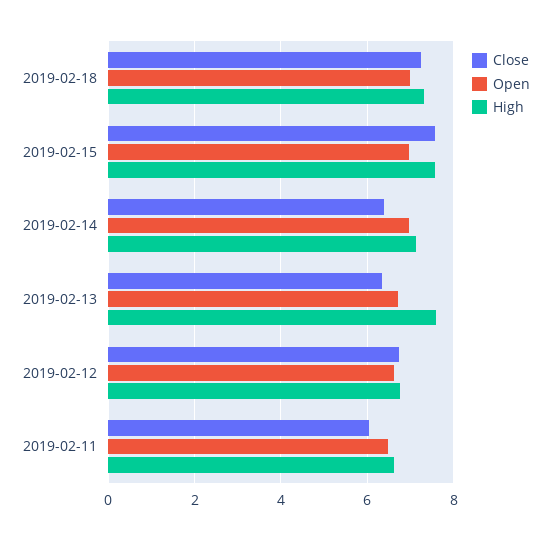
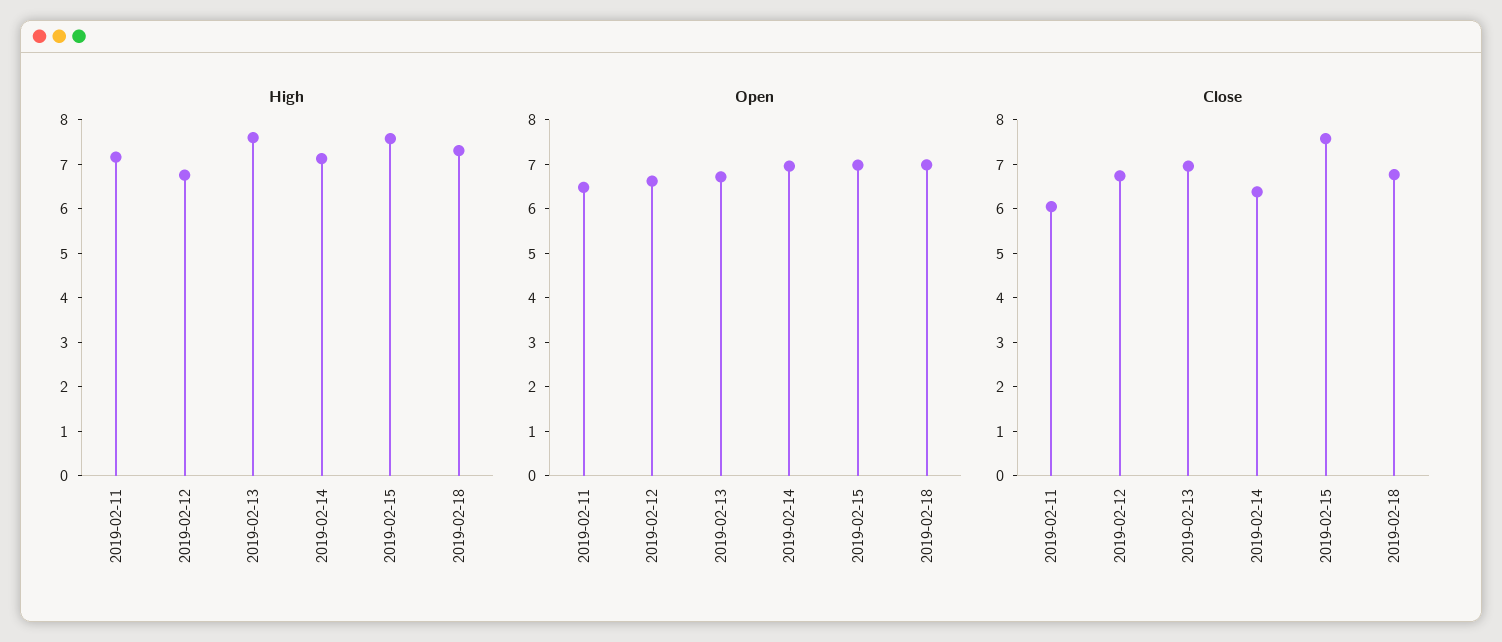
  {
    "Close": {
-     "2019-02-18": 7.2,
+     "2019-02-18": 6.8,
      "2019-02-15": 7.6,
      "2019-02-14": 6.4,
-     "2019-02-13": 6.4,
+     "2019-02-13": 7,
      "2019-02-12": 6.8,
      "2019-02-11": 6
    },
    "Open": {
      "2019-02-18": 7,
      "2019-02-15": 7,
      "2019-02-14": 7,
      "2019-02-13": 6.8,
      "2019-02-12": 6.6,
      "2019-02-11": 6.4
    },
    "High": {
      "2019-02-18": 7.4,
      "2019-02-15": 7.6,
      "2019-02-14": 7.2,
      "2019-02-13": 7.6,
      "2019-02-12": 6.8,
-     "2019-02-11": 6.6
+     "2019-02-11": 7.2
    }
  }

